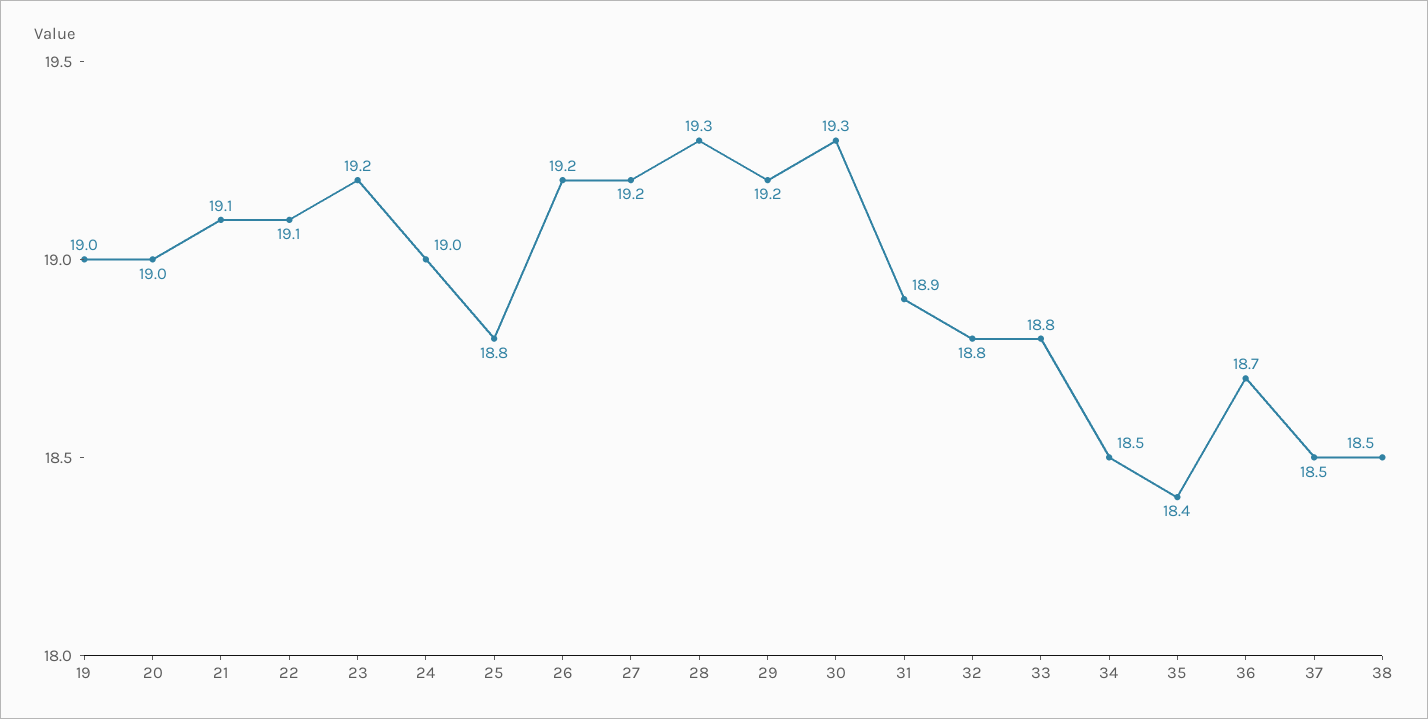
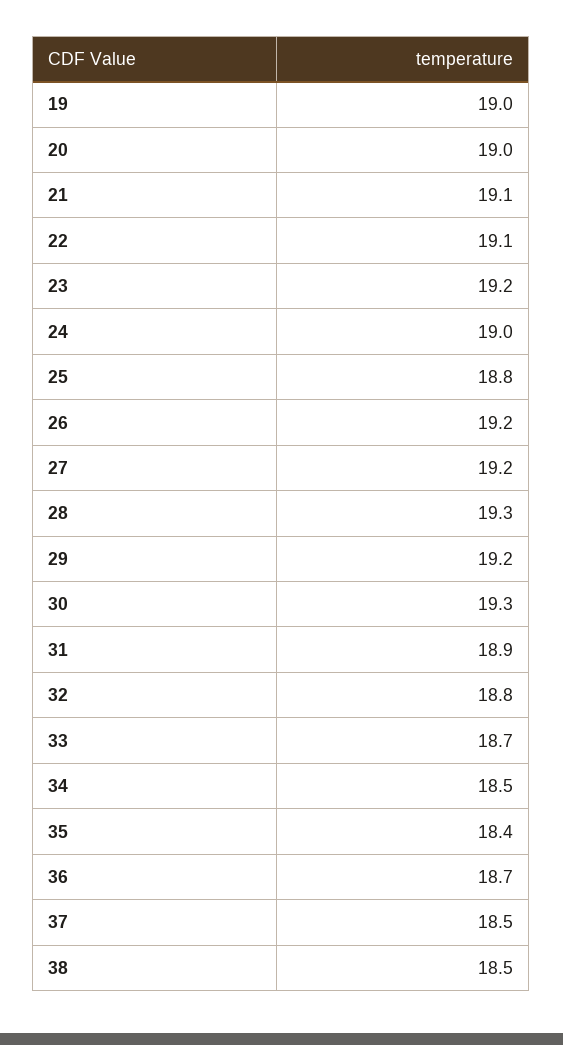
  {
    "19": 19,
    "20": 19,
    "21": 19.1,
    "22": 19.1,
    "23": 19.2,
    "24": 19,
    "25": 18.8,
    "26": 19.2,
    "27": 19.2,
    "28": 19.3,
    "29": 19.2,
    "30": 19.3,
    "31": 18.9,
    "32": 18.8,
-   "33": 18.8,
+   "33": 18.7,
    "34": 18.5,
    "35": 18.4,
    "36": 18.7,
    "37": 18.5,
    "38": 18.5
  }

